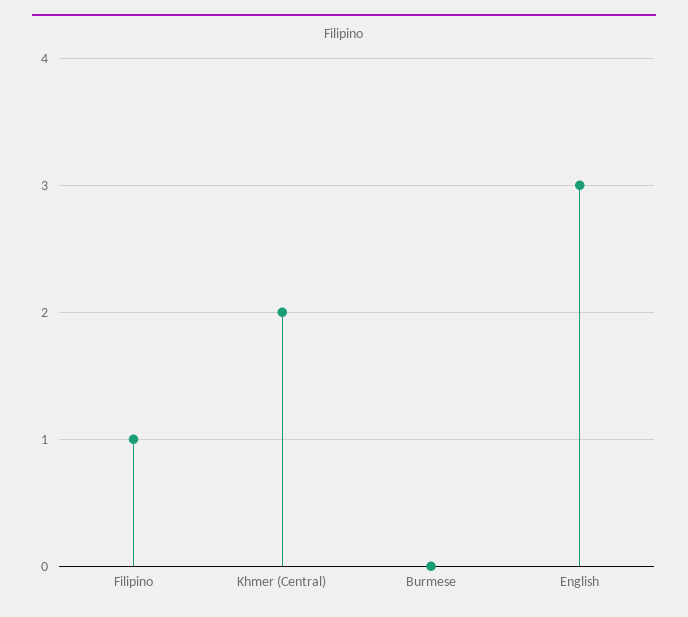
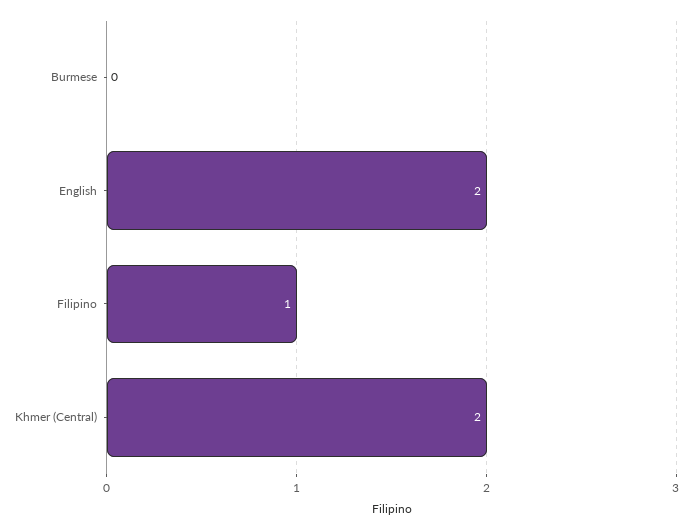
  {
    "Filipino": 1,
    "Khmer (Central)": 2,
    "Burmese": 0,
-   "English": 3
+   "English": 2
  }

